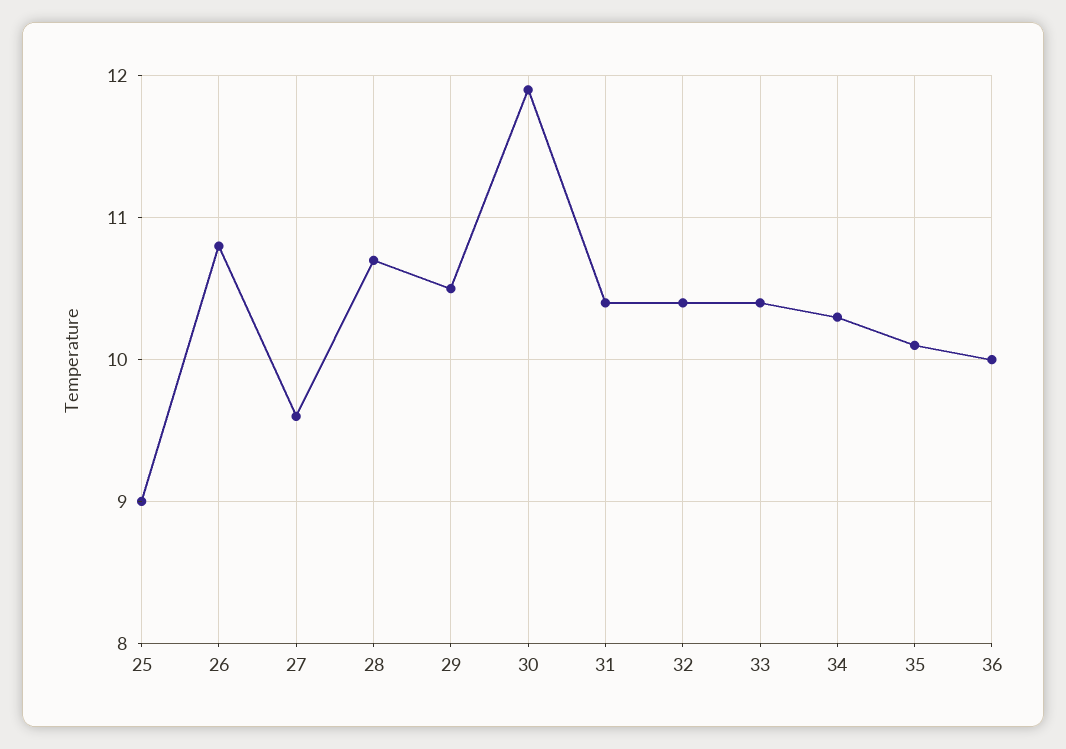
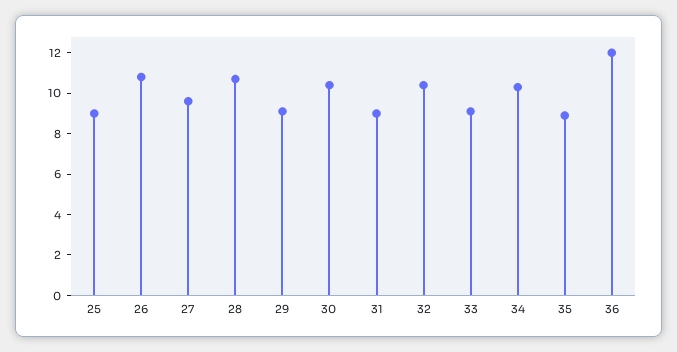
  {
    "25": 9,
    "26": 10.8,
    "27": 9.6,
    "28": 10.7,
-   "29": 10.5,
+   "29": 9,
-   "30": 11.9,
+   "30": 10.5,
-   "31": 10.4,
+   "31": 9,
    "32": 10.4,
-   "33": 10.4,
+   "33": 9,
    "34": 10.3,
-   "35": 10.1,
+   "35": 9,
-   "36": 10
+   "36": 12
  }

